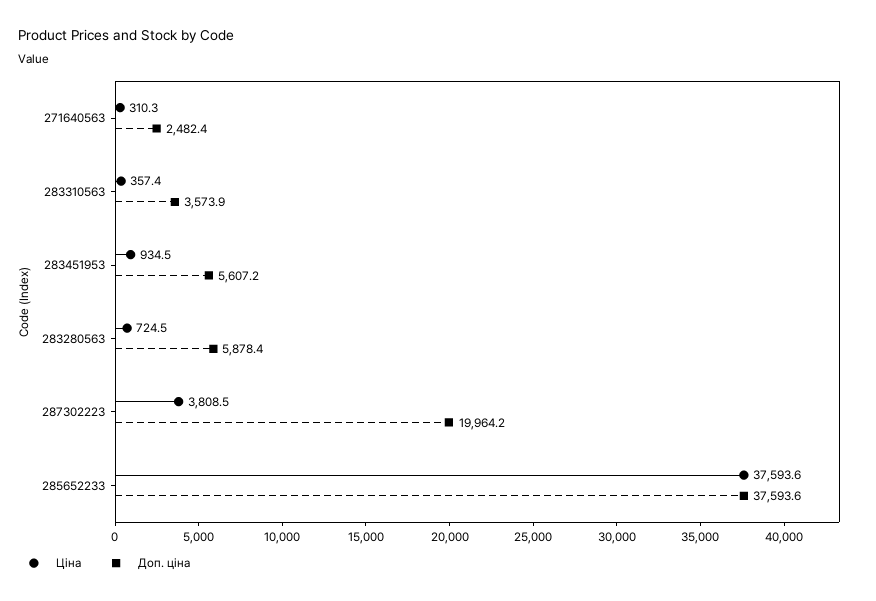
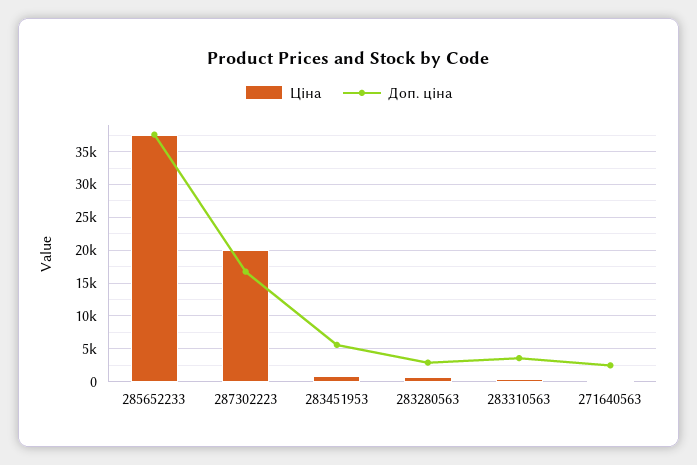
  {
    "Ціна": {
      "271640563": 310.3,
      "283310563": 357.4,
      "283451953": 934.5,
      "283280563": 724.5,
-     "287302223": 3808.5,
+     "287302223": 20000,
      "285652233": 37593.6
    },
    "Доп. ціна": {
      "271640563": 2482.4,
      "283310563": 3573.9,
      "283451953": 5607.2,
-     "283280563": 5878.4,
+     "283280563": 3000,
-     "287302223": 19964.2,
+     "287302223": 17000,
      "285652233": 37593.6
    }
  }

